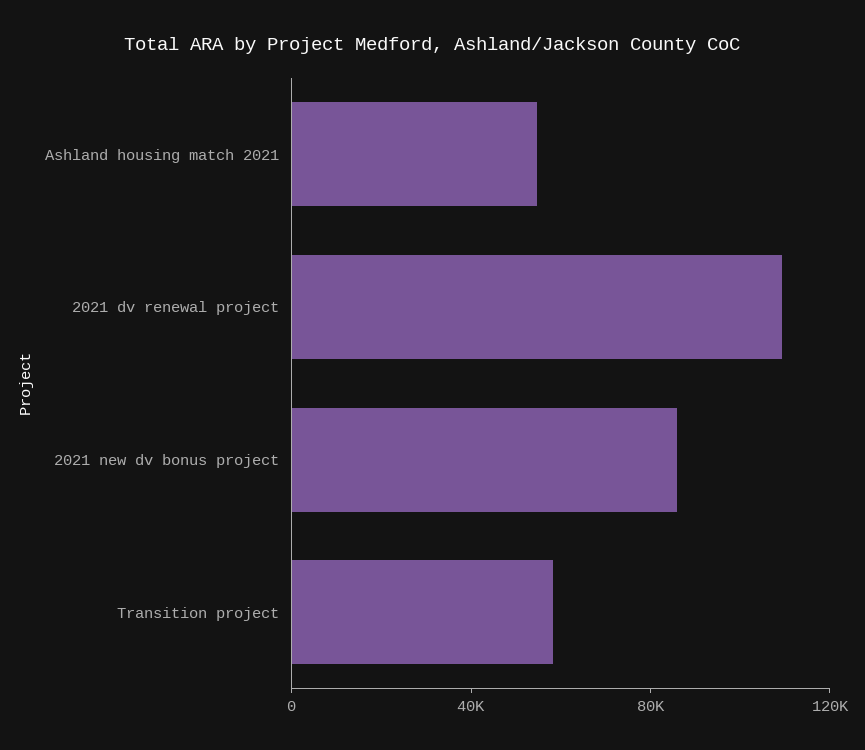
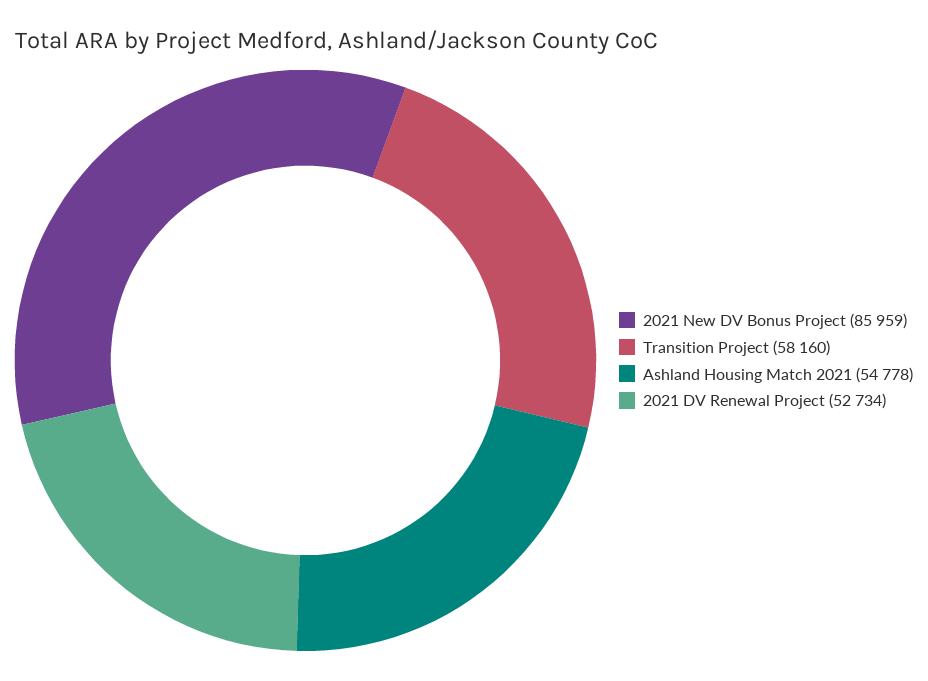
  {
    "Ashland housing match 2021": 54778,
-   "2021 dv renewal project": 110000,
+   "2021 dv renewal project": 52734,
    "2021 new dv bonus project": 85959,
    "Transition project": 58160
  }

